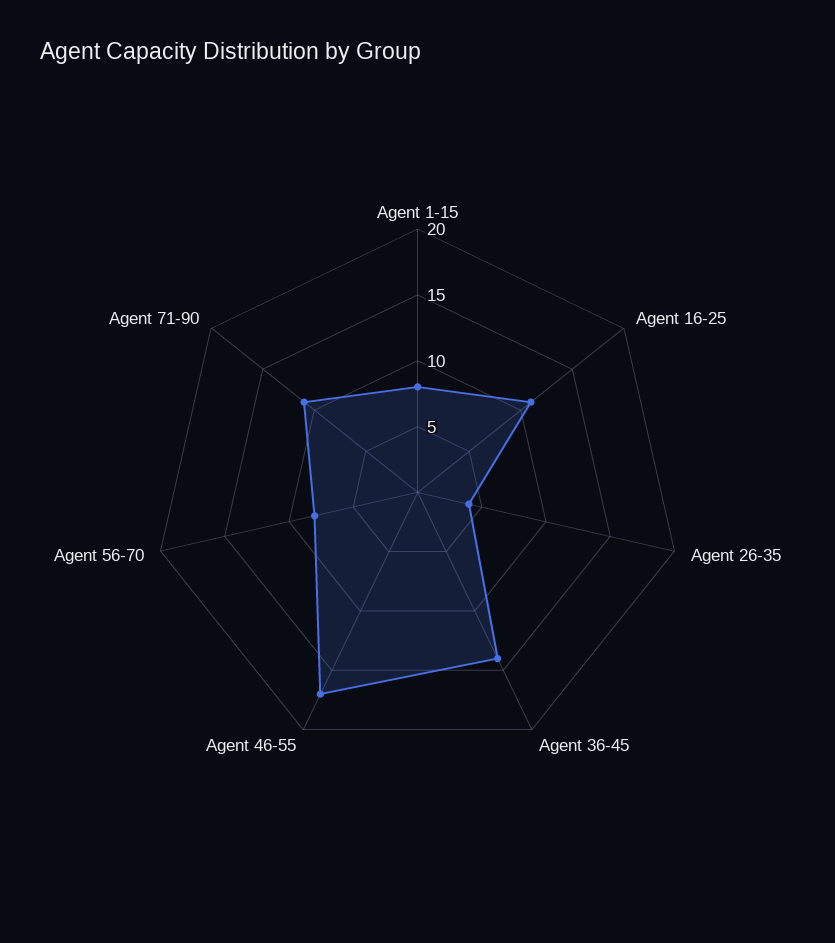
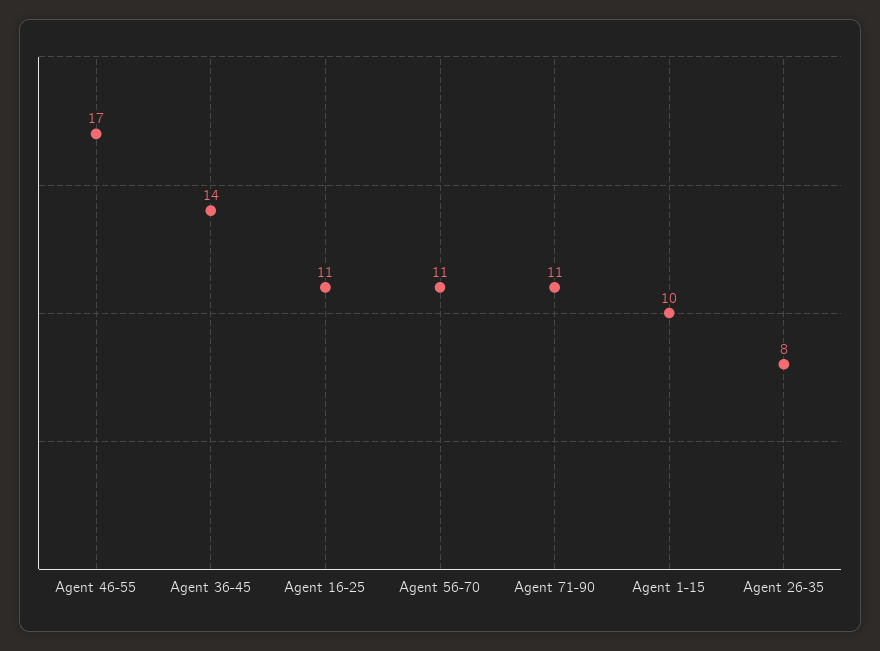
  {
-   "Agent 1-15": 8,
+   "Agent 1-15": 10,
    "Agent 16-25": 11,
-   "Agent 26-35": 4,
+   "Agent 26-35": 8,
    "Agent 36-45": 14,
    "Agent 46-55": 17,
-   "Agent 56-70": 8,
+   "Agent 56-70": 11,
    "Agent 71-90": 11
  }

